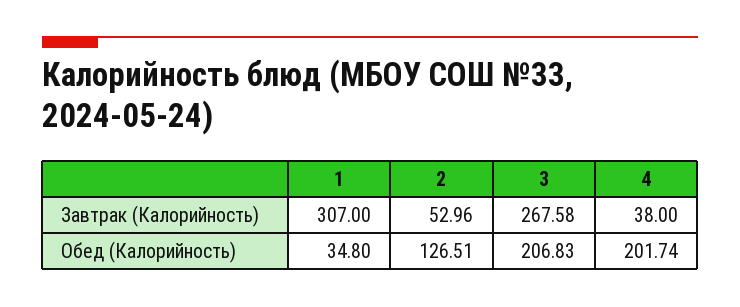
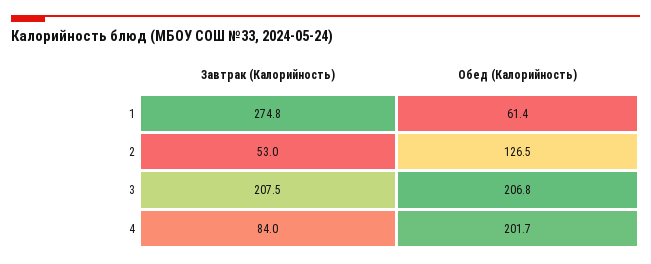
  {
    "1": {
-     "Завтрак (Калорийность)": 307,
+     "Завтрак (Калорийность)": 274.8,
-     "Обед (Калорийность)": 34.8
+     "Обед (Калорийность)": 61.4
    },
    "2": {
      "Завтрак (Калорийность)": 52.96,
      "Обед (Калорийность)": 126.51
    },
    "3": {
-     "Завтрак (Калорийность)": 267.58,
+     "Завтрак (Калорийность)": 207.5,
      "Обед (Калорийность)": 206.83
    },
    "4": {
-     "Завтрак (Калорийность)": 38,
+     "Завтрак (Калорийность)": 84,
      "Обед (Калорийность)": 201.74
    }
  }

